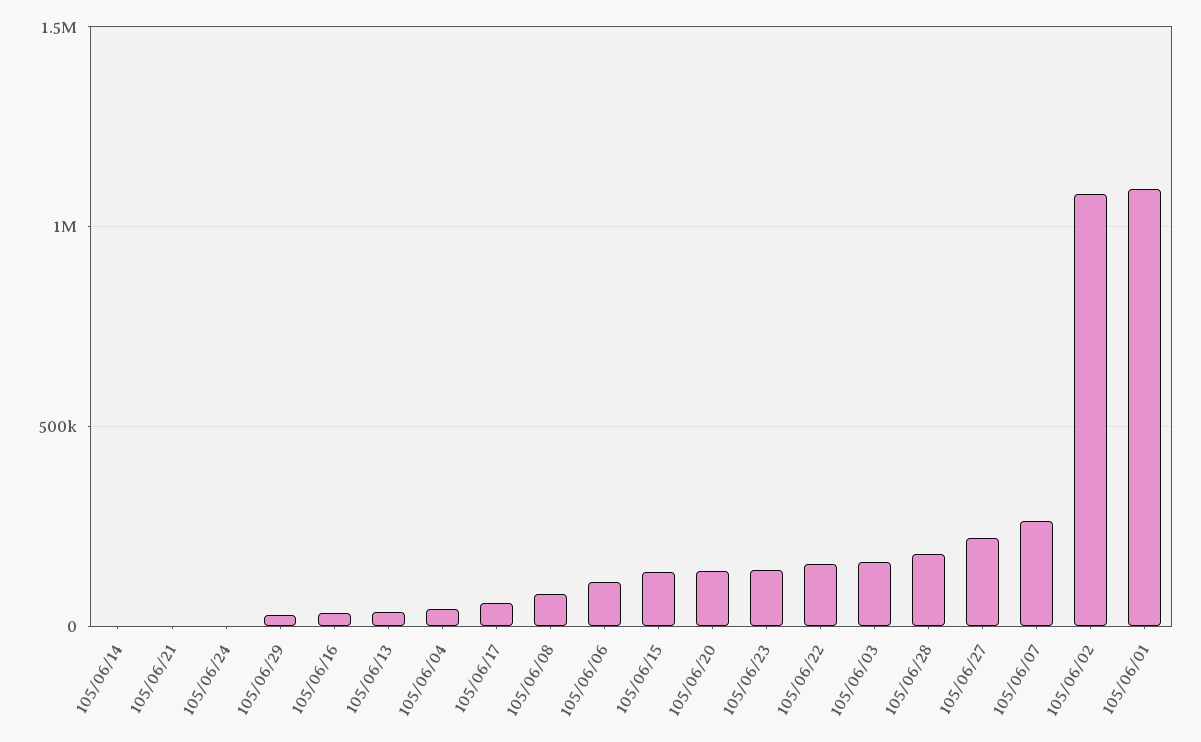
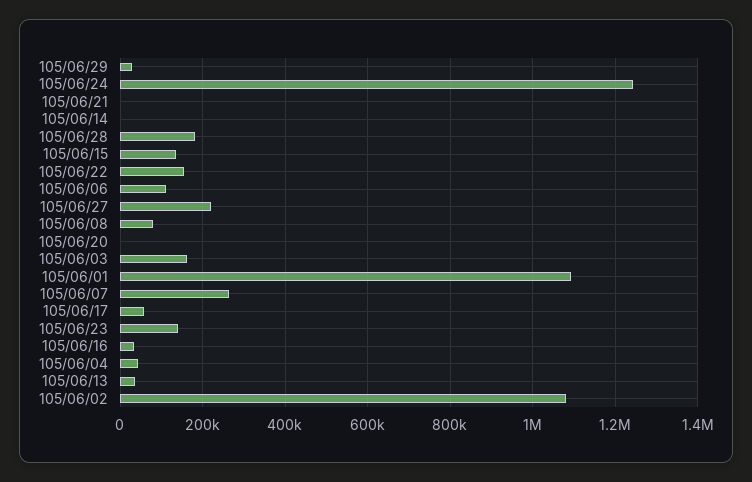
  {
    "105/06/14": 0,
    "105/06/21": 0,
-   "105/06/24": 0,
+   "105/06/24": 1240000,
    "105/06/29": 20000,
    "105/06/16": 40000,
    "105/06/13": 40000,
    "105/06/04": 40000,
    "105/06/17": 60000,
    "105/06/08": 80000,
    "105/06/06": 120000,
    "105/06/15": 140000,
-   "105/06/20": 150000,
+   "105/06/20": 0,
    "105/06/23": 140000,
    "105/06/22": 160000,
    "105/06/03": 160000,
    "105/06/28": 180000,
    "105/06/27": 220000,
    "105/06/07": 260000,
    "105/06/02": 1080000,
    "105/06/01": 1100000
  }

